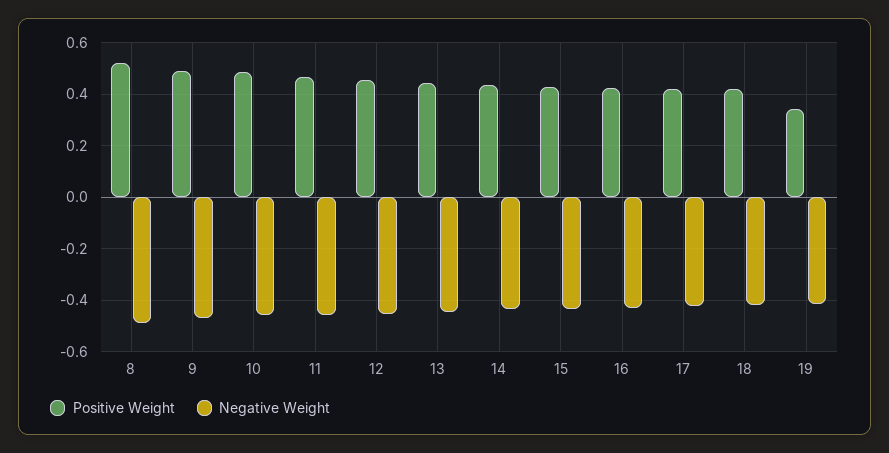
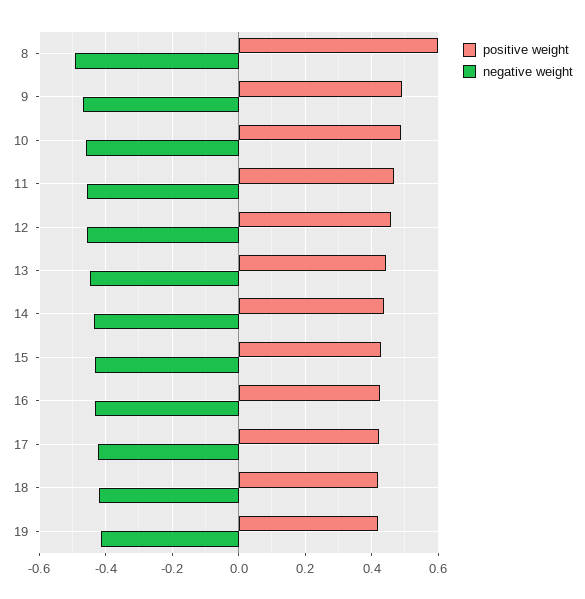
  {
    "Positive Weight": {
-     "8": 0.525,
+     "8": 0.6,
      "9": 0.5,
      "10": 0.48,
      "11": 0.46,
      "12": 0.46,
      "13": 0.44,
      "14": 0.44,
      "15": 0.42,
      "16": 0.42,
      "17": 0.42,
      "18": 0.42,
-     "19": 0.35
+     "19": 0.42
    },
    "Negative Weight": {
      "8": -0.5,
      "9": -0.46,
      "10": -0.46,
      "11": -0.46,
      "12": -0.46,
      "13": -0.44,
      "14": -0.44,
      "15": -0.44,
      "16": -0.44,
      "17": -0.42,
      "18": -0.42,
      "19": -0.42
    }
  }

